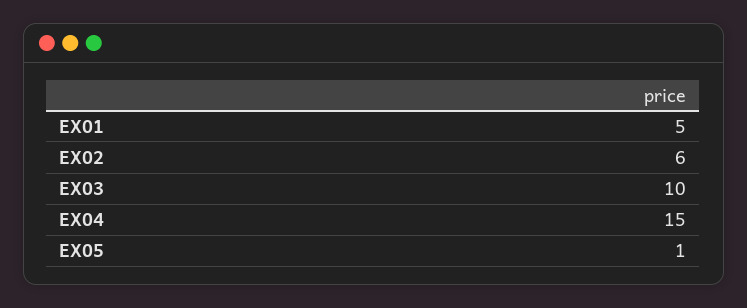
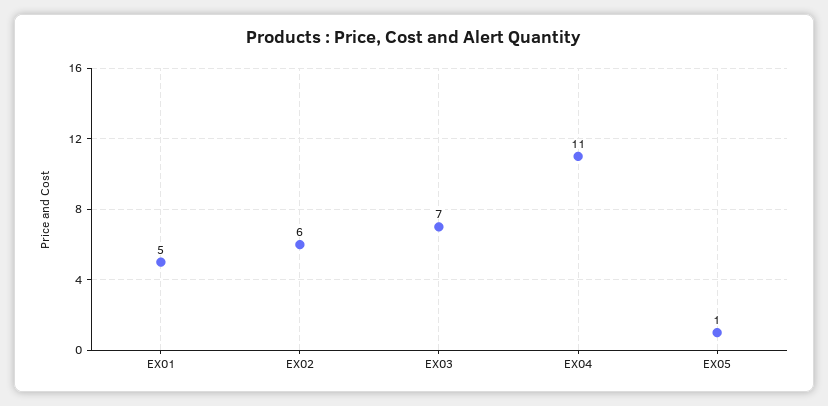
  {
    "EX01": 5,
    "EX02": 6,
-   "EX03": 10,
+   "EX03": 7,
-   "EX04": 15,
+   "EX04": 11,
    "EX05": 1
  }

